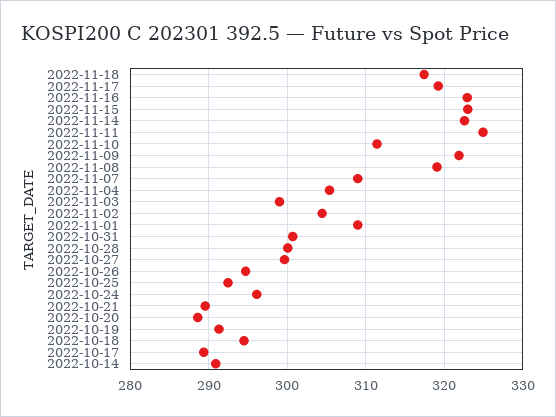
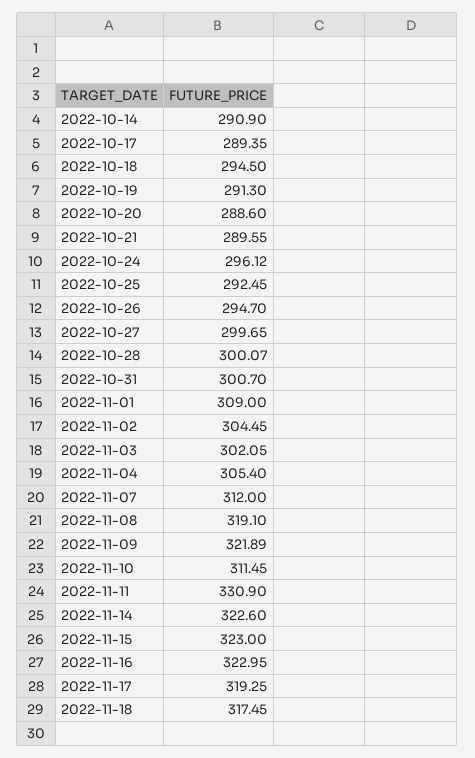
  {
    "2022-11-18": 317.45,
    "2022-11-17": 319.25,
    "2022-11-16": 322.95,
    "2022-11-15": 323,
    "2022-11-14": 322.6,
-   "2022-11-11": 325,
+   "2022-11-11": 330.9,
    "2022-11-10": 311.45,
    "2022-11-09": 321.89,
    "2022-11-08": 319.1,
-   "2022-11-07": 309,
+   "2022-11-07": 312,
    "2022-11-04": 305.4,
-   "2022-11-03": 299,
+   "2022-11-03": 302.05,
    "2022-11-02": 304.45,
    "2022-11-01": 309,
    "2022-10-31": 300.7,
    "2022-10-28": 300.07,
    "2022-10-27": 299.65,
    "2022-10-26": 294.7,
    "2022-10-25": 292.45,
    "2022-10-24": 296.12,
    "2022-10-21": 289.55,
    "2022-10-20": 288.6,
    "2022-10-19": 291.3,
    "2022-10-18": 294.5,
    "2022-10-17": 289.35,
    "2022-10-14": 290.9
  }

